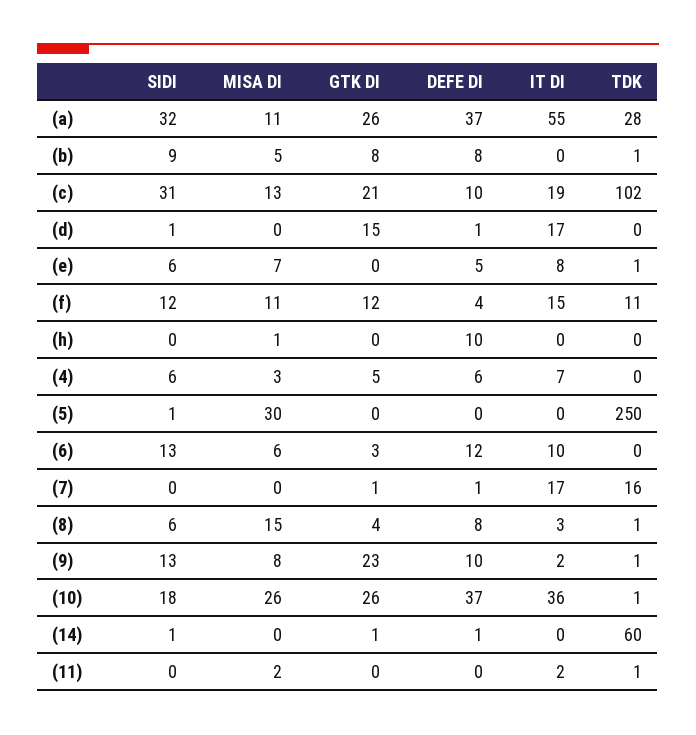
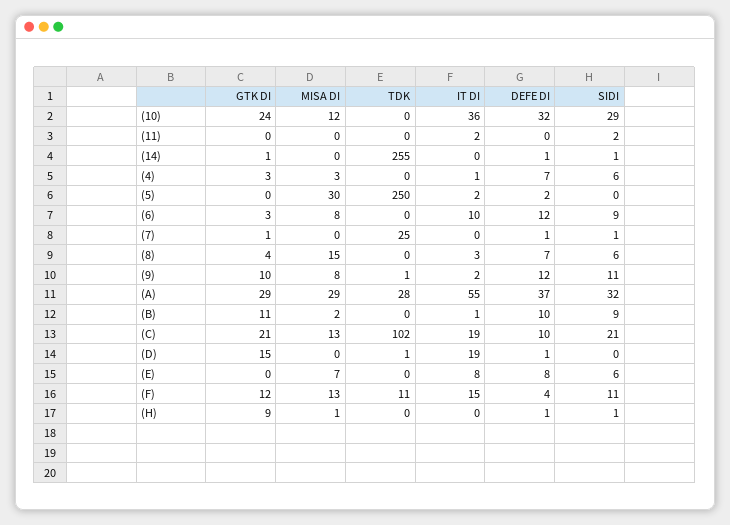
  {
    "SIDI": {
      "(a)": 32,
      "(b)": 9,
-     "(c)": 31,
+     "(c)": 21,
-     "(d)": 1,
+     "(d)": 0,
      "(e)": 6,
-     "(f)": 12,
+     "(f)": 11,
-     "(h)": 0,
+     "(h)": 1,
      "(4)": 6,
-     "(5)": 1,
+     "(5)": 0,
-     "(6)": 13,
+     "(6)": 9,
-     "(7)": 0,
+     "(7)": 1,
      "(8)": 6,
-     "(9)": 13,
+     "(9)": 11,
-     "(10)": 18,
+     "(10)": 29,
      "(14)": 1,
-     "(11)": 0
+     "(11)": 2
    },
    "MISA DI": {
-     "(a)": 11,
+     "(a)": 29,
-     "(b)": 5,
+     "(b)": 2,
      "(c)": 13,
      "(d)": 0,
      "(e)": 7,
-     "(f)": 11,
+     "(f)": 13,
      "(h)": 1,
      "(4)": 3,
      "(5)": 30,
-     "(6)": 6,
+     "(6)": 8,
      "(7)": 0,
      "(8)": 15,
      "(9)": 8,
-     "(10)": 26,
+     "(10)": 12,
      "(14)": 0,
-     "(11)": 2
+     "(11)": 0
    },
    "GTK DI": {
-     "(a)": 26,
+     "(a)": 29,
-     "(b)": 8,
+     "(b)": 11,
      "(c)": 21,
      "(d)": 15,
      "(e)": 0,
      "(f)": 12,
-     "(h)": 0,
+     "(h)": 9,
-     "(4)": 5,
+     "(4)": 3,
      "(5)": 0,
      "(6)": 3,
      "(7)": 1,
      "(8)": 4,
-     "(9)": 23,
+     "(9)": 10,
-     "(10)": 26,
+     "(10)": 24,
      "(14)": 1,
      "(11)": 0
    },
    "DEFE DI": {
      "(a)": 37,
-     "(b)": 8,
+     "(b)": 10,
      "(c)": 10,
      "(d)": 1,
-     "(e)": 5,
+     "(e)": 8,
      "(f)": 4,
-     "(h)": 10,
+     "(h)": 1,
-     "(4)": 6,
+     "(4)": 7,
-     "(5)": 0,
+     "(5)": 2,
      "(6)": 12,
      "(7)": 1,
-     "(8)": 8,
+     "(8)": 7,
-     "(9)": 10,
+     "(9)": 12,
-     "(10)": 37,
+     "(10)": 32,
      "(14)": 1,
      "(11)": 0
    },
    "IT DI": {
      "(a)": 55,
-     "(b)": 0,
+     "(b)": 1,
      "(c)": 19,
-     "(d)": 17,
+     "(d)": 19,
      "(e)": 8,
      "(f)": 15,
      "(h)": 0,
-     "(4)": 7,
+     "(4)": 1,
-     "(5)": 0,
+     "(5)": 2,
      "(6)": 10,
-     "(7)": 17,
+     "(7)": 0,
      "(8)": 3,
      "(9)": 2,
      "(10)": 36,
      "(14)": 0,
      "(11)": 2
    },
    "TDK": {
      "(a)": 28,
-     "(b)": 1,
+     "(b)": 0,
      "(c)": 102,
-     "(d)": 0,
+     "(d)": 1,
-     "(e)": 1,
+     "(e)": 0,
      "(f)": 11,
      "(h)": 0,
      "(4)": 0,
      "(5)": 250,
      "(6)": 0,
-     "(7)": 16,
+     "(7)": 25,
-     "(8)": 1,
+     "(8)": 0,
      "(9)": 1,
-     "(10)": 1,
+     "(10)": 0,
-     "(14)": 60,
+     "(14)": 255,
-     "(11)": 1
+     "(11)": 0
    }
  }

